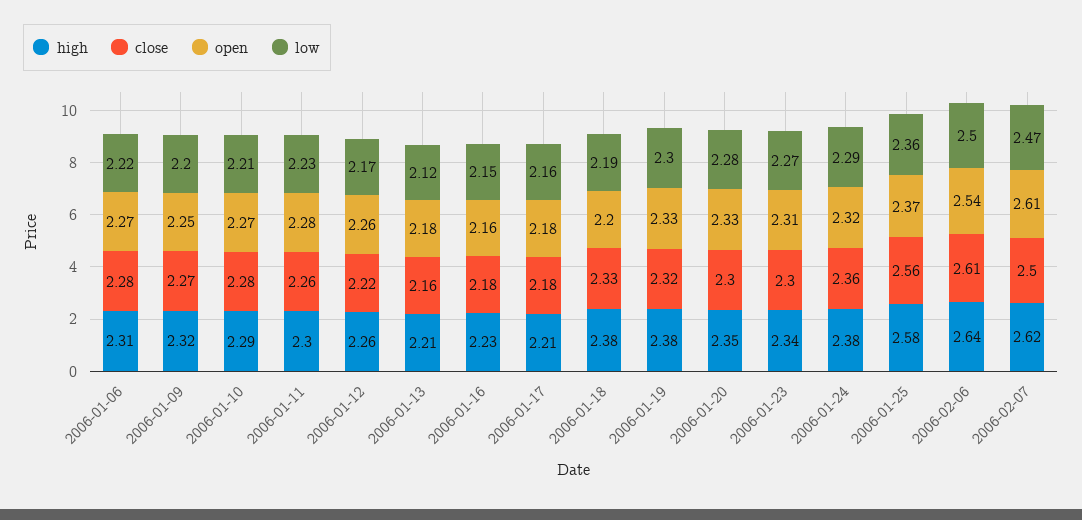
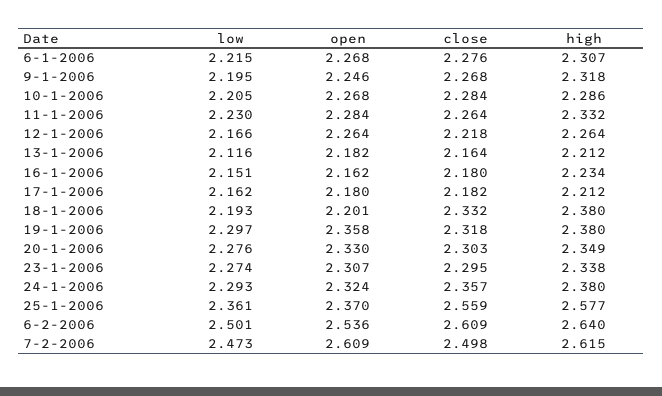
  {
    "high": {
      "2006-01-06": 2.307,
      "2006-01-09": 2.318,
      "2006-01-10": 2.286,
-     "2006-01-11": 2.3,
+     "2006-01-11": 2.332,
      "2006-01-12": 2.264,
      "2006-01-13": 2.212,
      "2006-01-16": 2.234,
      "2006-01-17": 2.212,
      "2006-01-18": 2.38,
      "2006-01-19": 2.38,
      "2006-01-20": 2.349,
      "2006-01-23": 2.338,
      "2006-01-24": 2.38,
      "2006-01-25": 2.577,
      "2006-02-06": 2.64,
      "2006-02-07": 2.615
    },
    "close": {
      "2006-01-06": 2.276,
      "2006-01-09": 2.268,
      "2006-01-10": 2.284,
      "2006-01-11": 2.264,
      "2006-01-12": 2.218,
      "2006-01-13": 2.164,
      "2006-01-16": 2.18,
      "2006-01-17": 2.182,
      "2006-01-18": 2.332,
      "2006-01-19": 2.318,
      "2006-01-20": 2.303,
      "2006-01-23": 2.295,
      "2006-01-24": 2.357,
      "2006-01-25": 2.559,
      "2006-02-06": 2.609,
      "2006-02-07": 2.498
    },
    "open": {
      "2006-01-06": 2.268,
      "2006-01-09": 2.246,
      "2006-01-10": 2.268,
      "2006-01-11": 2.284,
      "2006-01-12": 2.264,
      "2006-01-13": 2.182,
      "2006-01-16": 2.162,
      "2006-01-17": 2.18,
      "2006-01-18": 2.201,
-     "2006-01-19": 2.33,
+     "2006-01-19": 2.358,
      "2006-01-20": 2.33,
      "2006-01-23": 2.307,
      "2006-01-24": 2.324,
      "2006-01-25": 2.37,
      "2006-02-06": 2.536,
      "2006-02-07": 2.609
    },
    "low": {
      "2006-01-06": 2.215,
      "2006-01-09": 2.195,
      "2006-01-10": 2.205,
      "2006-01-11": 2.23,
      "2006-01-12": 2.166,
      "2006-01-13": 2.116,
      "2006-01-16": 2.151,
      "2006-01-17": 2.162,
      "2006-01-18": 2.193,
      "2006-01-19": 2.297,
      "2006-01-20": 2.276,
      "2006-01-23": 2.274,
      "2006-01-24": 2.293,
      "2006-01-25": 2.361,
      "2006-02-06": 2.501,
      "2006-02-07": 2.473
    }
  }

